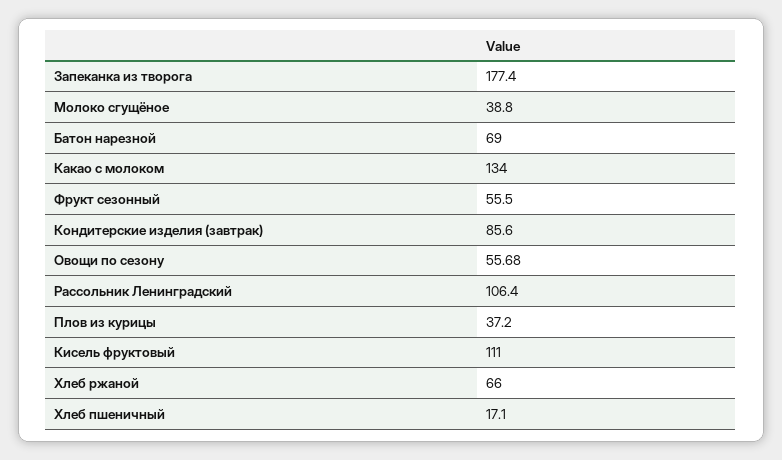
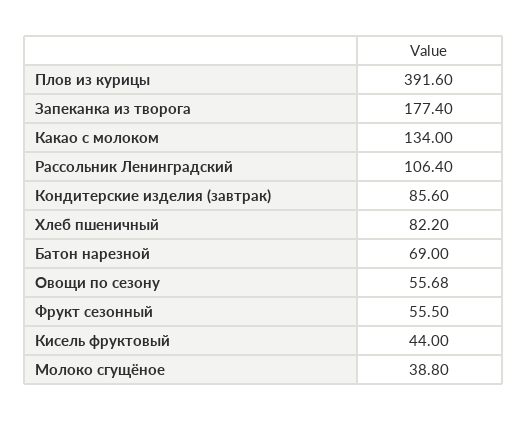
  {
    "Запеканка из творога": 177.4,
    "Молоко сгущёное": 38.8,
    "Батон нарезной": 69,
    "Какао с молоком": 134,
    "Фрукт сезонный": 55.5,
    "Кондитерские изделия (завтрак)": 85.6,
    "Овощи по сезону": 55.68,
    "Рассольник Ленинградский": 106.4,
-   "Плов из курицы": 37.2,
+   "Плов из курицы": 391.6,
-   "Кисель фруктовый": 111,
+   "Кисель фруктовый": 44,
-   "Хлеб ржаной": 66,
-   "Хлеб пшеничный": 17.1
+   "Хлеб пшеничный": 82.2
  }

